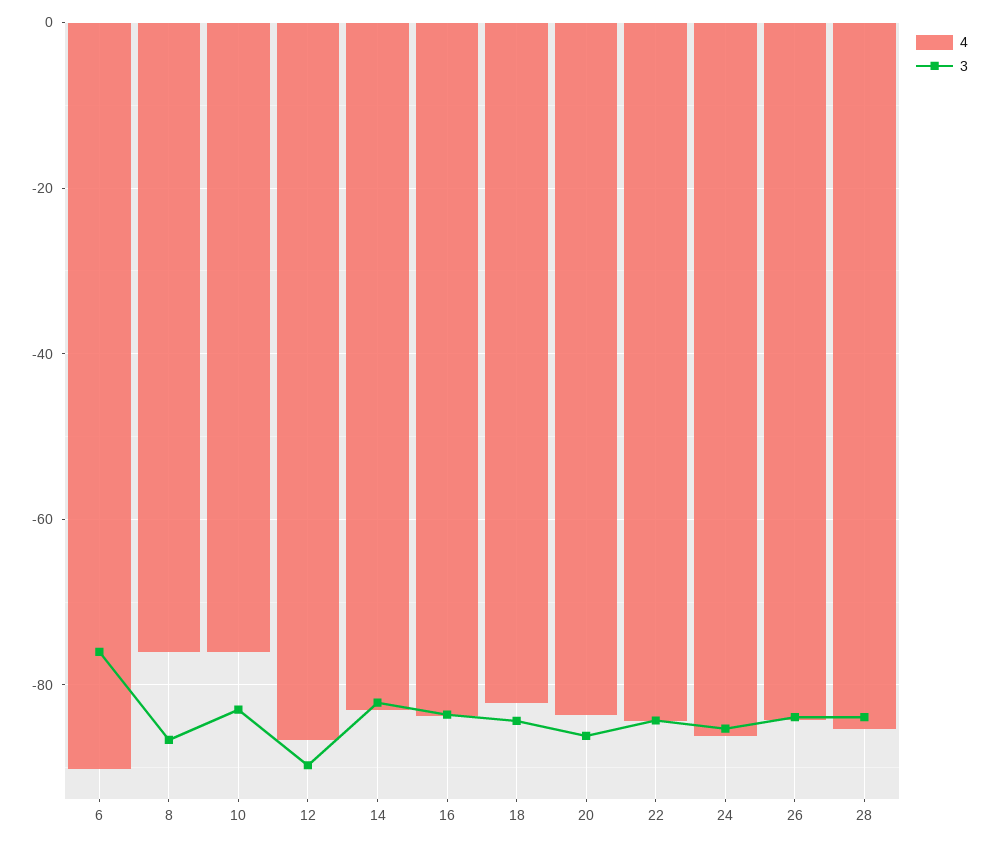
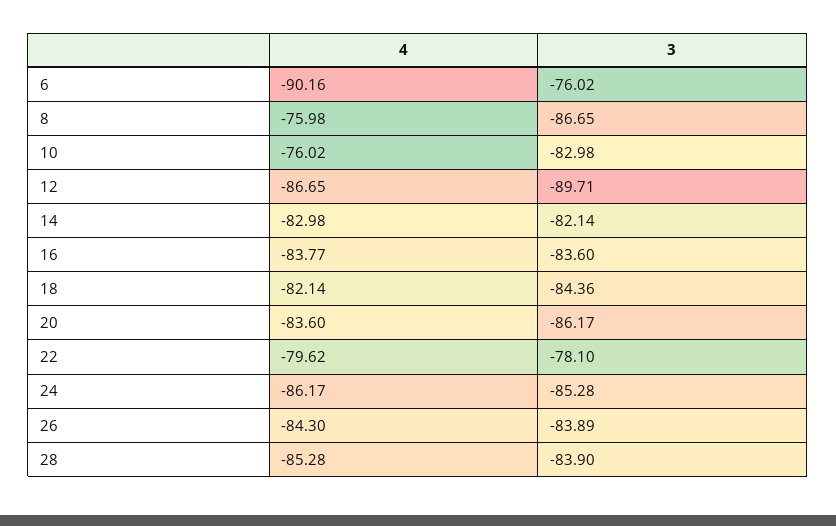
  {
    "4": {
      "6": -90.16,
      "8": -75.98,
      "10": -76.02,
      "12": -86.65,
      "14": -82.98,
      "16": -83.77,
      "18": -82.14,
      "20": -83.6,
-     "22": -84,
+     "22": -79.62,
      "24": -86.17,
      "26": -84.3,
      "28": -85.28
    },
    "3": {
      "6": -76.02,
      "8": -86.65,
      "10": -82.98,
      "12": -89.71,
      "14": -82.14,
      "16": -83.6,
      "18": -84.36,
      "20": -86.17,
-     "22": -84,
+     "22": -78.1,
      "24": -85.28,
      "26": -83.89,
      "28": -83.9
    }
  }

